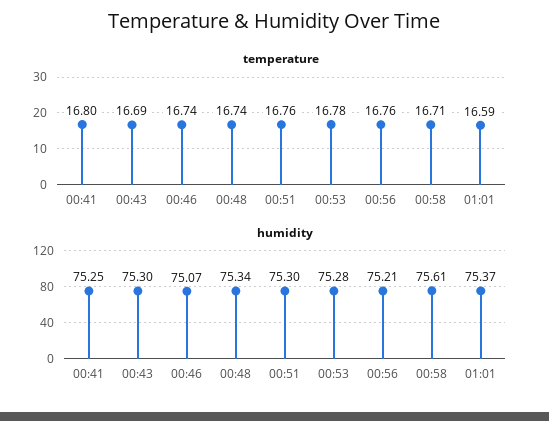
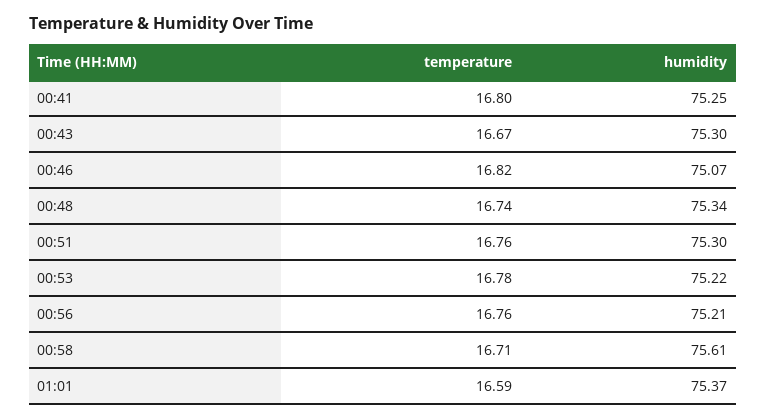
  {
    "temperature": {
      "00:41": 16.8,
-     "00:43": 16.69,
+     "00:43": 16.67,
-     "00:46": 16.74,
+     "00:46": 16.82,
      "00:48": 16.74,
      "00:51": 16.76,
      "00:53": 16.78,
      "00:56": 16.76,
      "00:58": 16.71,
      "01:01": 16.59
    },
    "humidity": {
      "00:41": 75.25,
      "00:43": 75.3,
      "00:46": 75.07,
      "00:48": 75.34,
      "00:51": 75.3,
-     "00:53": 75.28,
+     "00:53": 75.22,
      "00:56": 75.21,
      "00:58": 75.61,
      "01:01": 75.37
    }
  }

